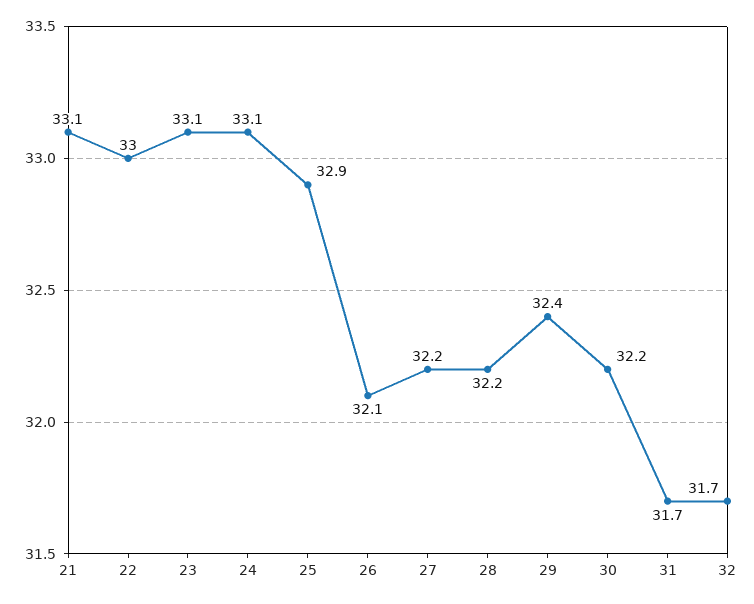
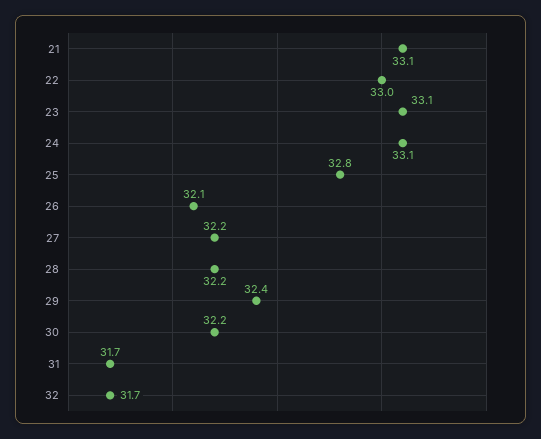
  {
    "21": 33.1,
    "22": 33,
    "23": 33.1,
    "24": 33.1,
-   "25": 32.9,
+   "25": 32.8,
    "26": 32.1,
    "27": 32.2,
    "28": 32.2,
    "29": 32.4,
    "30": 32.2,
    "31": 31.7,
    "32": 31.7
  }

